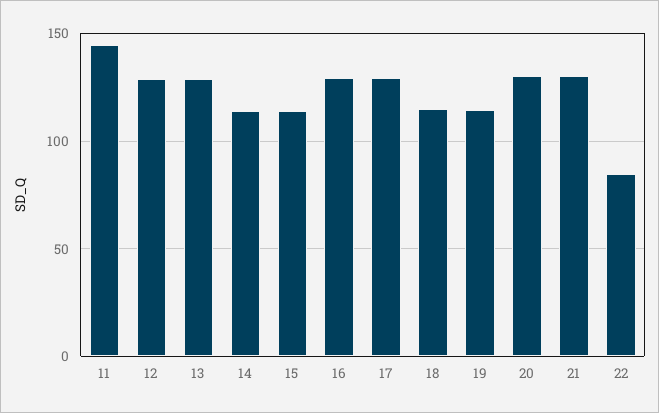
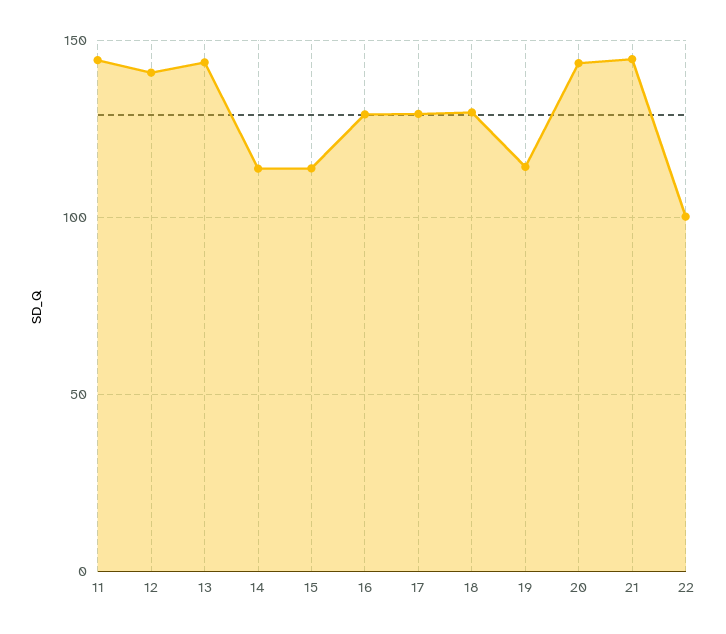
  {
    "11": 145,
-   "12": 130,
+   "12": 140,
-   "13": 130,
+   "13": 145,
    "14": 115,
    "15": 115,
    "16": 130,
    "17": 130,
-   "18": 115,
+   "18": 130,
    "19": 115,
-   "20": 130,
+   "20": 145,
-   "21": 130,
+   "21": 145,
-   "22": 85
+   "22": 100
  }

